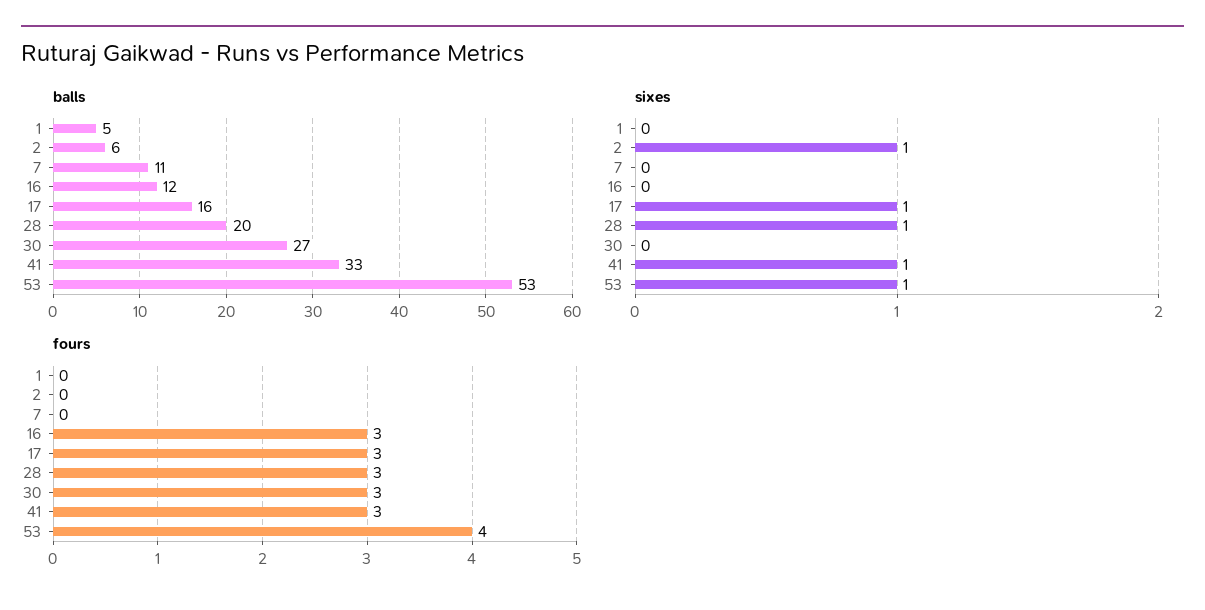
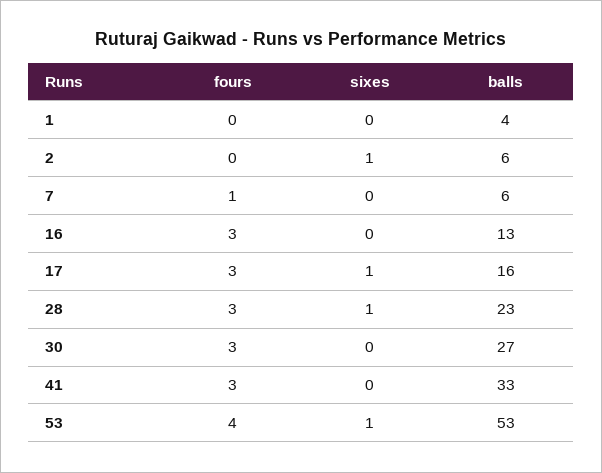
  {
    "balls": {
-     "1": 5,
+     "1": 4,
      "2": 6,
-     "7": 11,
+     "7": 6,
-     "16": 12,
+     "16": 13,
      "17": 16,
-     "28": 20,
+     "28": 23,
      "30": 27,
      "41": 33,
      "53": 53
    },
    "sixes": {
      "1": 0,
      "2": 1,
      "7": 0,
      "16": 0,
      "17": 1,
      "28": 1,
      "30": 0,
-     "41": 1,
+     "41": 0,
      "53": 1
    },
    "fours": {
      "1": 0,
      "2": 0,
-     "7": 0,
+     "7": 1,
      "16": 3,
      "17": 3,
      "28": 3,
      "30": 3,
      "41": 3,
      "53": 4
    }
  }

